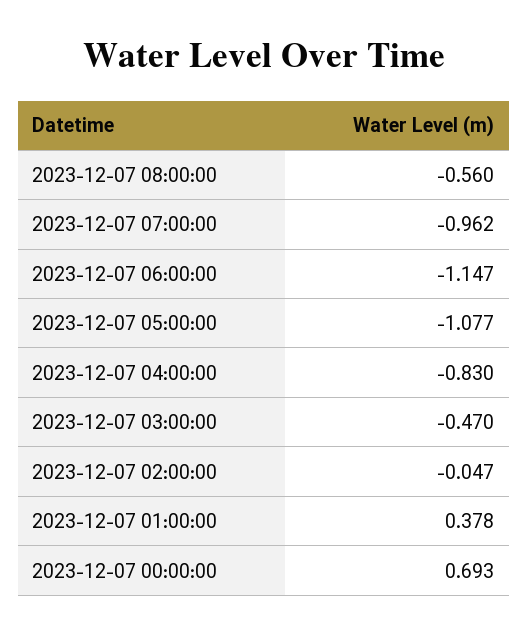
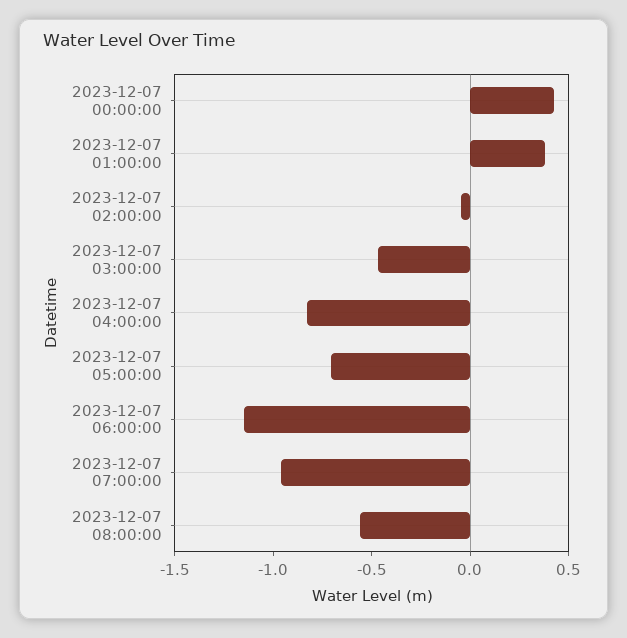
  {
    "2023-12-07 08:00:00": -0.56,
    "2023-12-07 07:00:00": -0.962,
    "2023-12-07 06:00:00": -1.147,
-   "2023-12-07 05:00:00": -1.077,
+   "2023-12-07 05:00:00": -0.7,
    "2023-12-07 04:00:00": -0.83,
    "2023-12-07 03:00:00": -0.47,
    "2023-12-07 02:00:00": -0.047,
    "2023-12-07 01:00:00": 0.378,
-   "2023-12-07 00:00:00": 0.693
+   "2023-12-07 00:00:00": 0.4
  }

